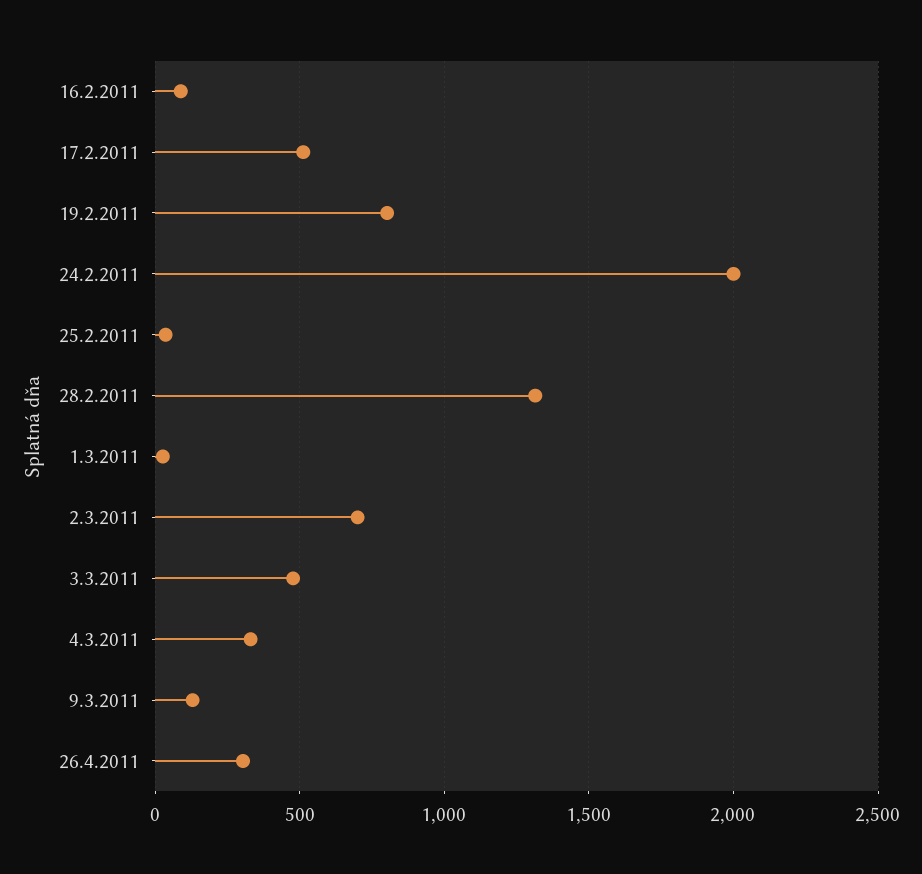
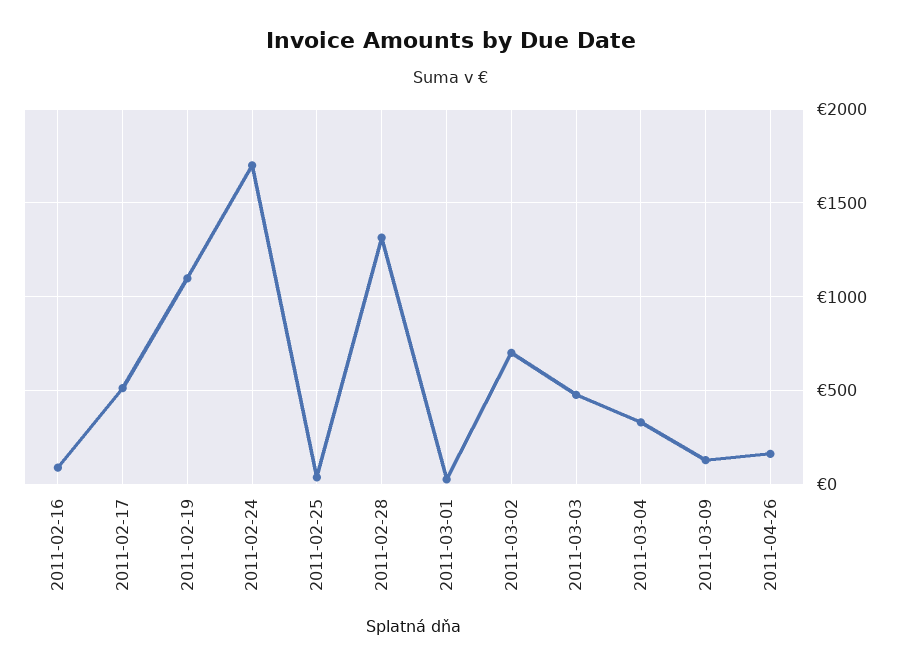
  {
    "16.2.2011": 100,
    "17.2.2011": 500,
-   "19.2.2011": 800,
+   "19.2.2011": 1100,
-   "24.2.2011": 2000,
+   "24.2.2011": 1700,
    "25.2.2011": 50,
    "28.2.2011": 1300,
    "1.3.2011": 50,
    "2.3.2011": 700,
    "3.3.2011": 500,
    "4.3.2011": 350,
    "9.3.2011": 150,
-   "26.4.2011": 300
+   "26.4.2011": 150
  }

